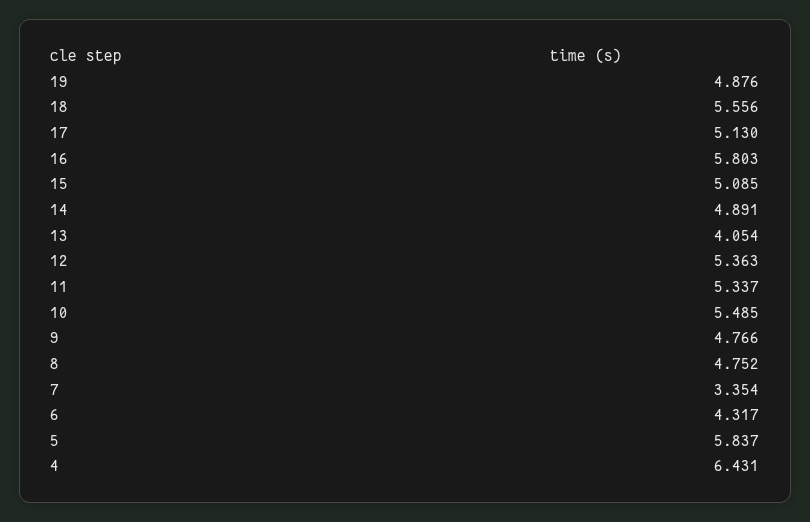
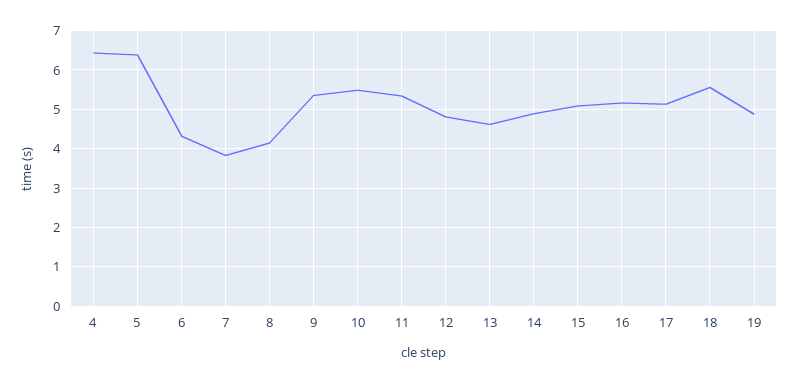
  {
    "19": 4.876,
    "18": 5.556,
    "17": 5.13,
-   "16": 5.803,
+   "16": 5.2,
    "15": 5.085,
    "14": 4.891,
-   "13": 4.054,
+   "13": 4.6,
-   "12": 5.363,
+   "12": 4.8,
    "11": 5.337,
    "10": 5.485,
-   "9": 4.766,
+   "9": 5.4,
-   "8": 4.752,
+   "8": 4.2,
-   "7": 3.354,
+   "7": 3.8,
    "6": 4.317,
-   "5": 5.837,
+   "5": 6.4,
    "4": 6.431
  }

